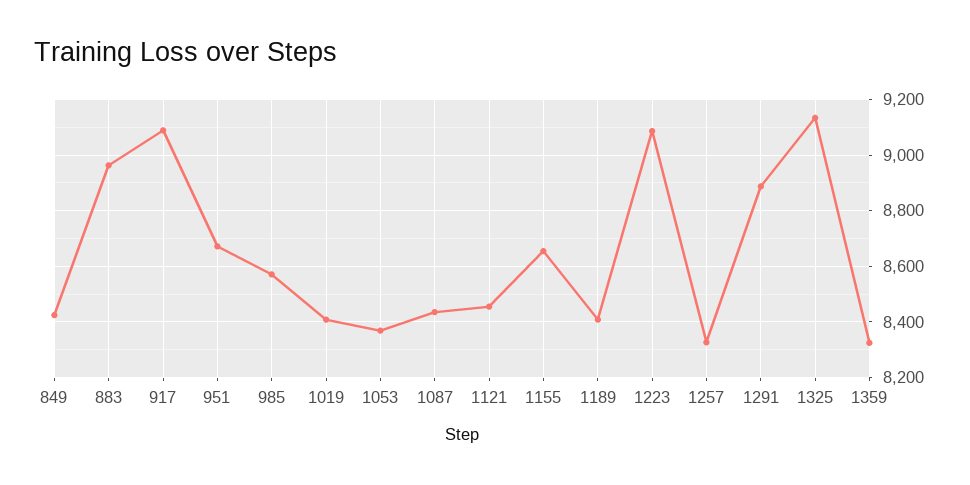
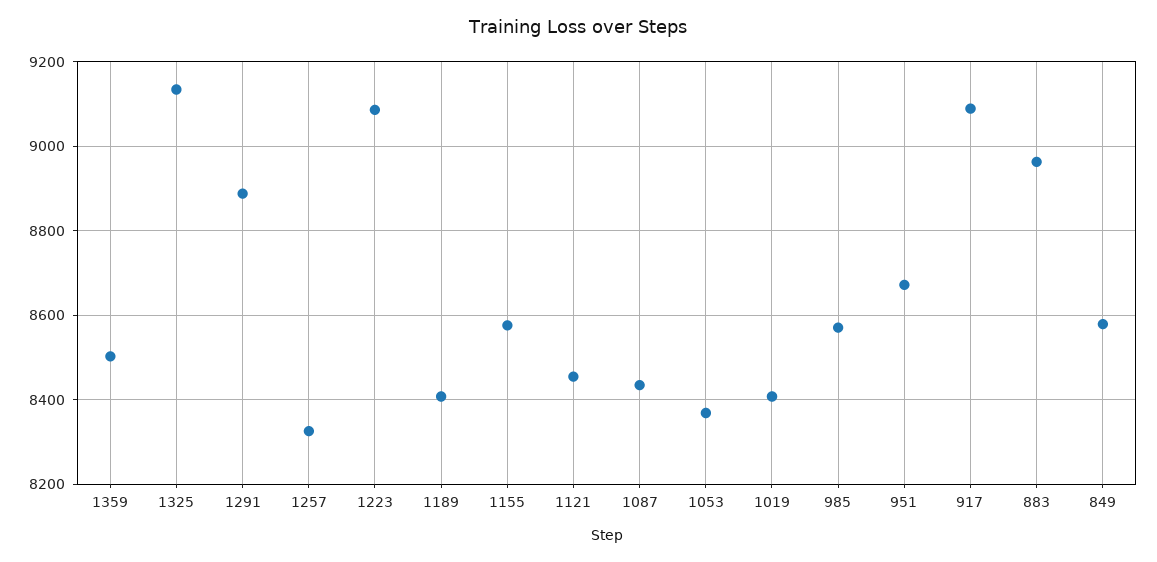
  {
-   "849": 8425,
+   "849": 8580,
    "883": 8960,
    "917": 9080,
    "951": 8680,
    "985": 8580,
    "1019": 8400,
    "1053": 8360,
    "1087": 8440,
    "1121": 8460,
-   "1155": 8650,
+   "1155": 8580,
    "1189": 8400,
    "1223": 9080,
    "1257": 8320,
    "1291": 8880,
    "1325": 9140,
-   "1359": 8325
+   "1359": 8500
  }

